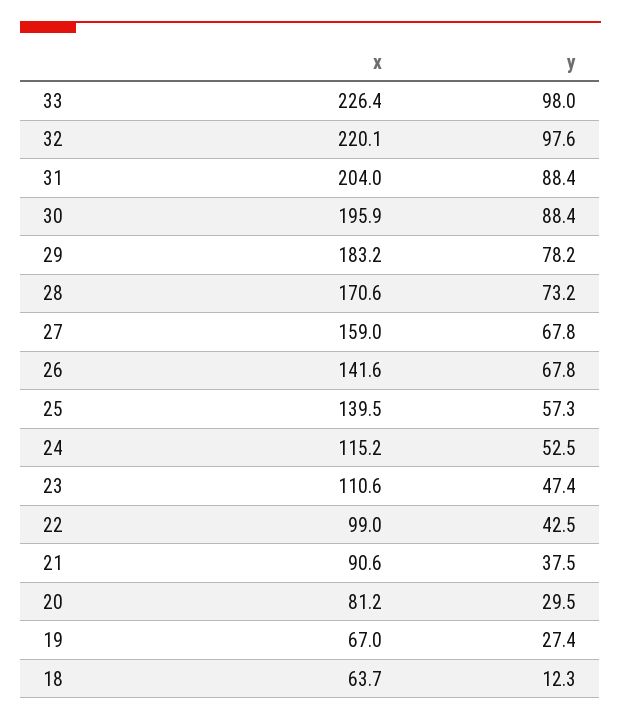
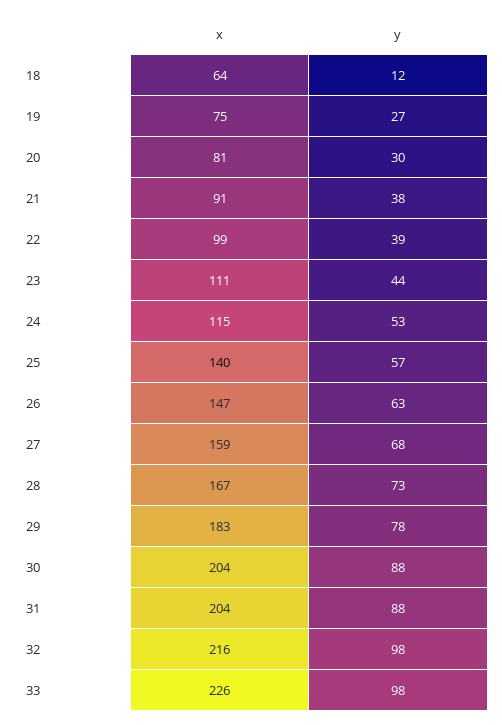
  {
    "x": {
      "33": 226.4,
-     "32": 220.1,
+     "32": 216,
      "31": 204,
-     "30": 195.9,
+     "30": 204,
      "29": 183.2,
-     "28": 170.6,
+     "28": 167,
      "27": 159,
-     "26": 141.6,
+     "26": 147,
      "25": 139.5,
      "24": 115.2,
      "23": 110.6,
      "22": 99,
      "21": 90.6,
      "20": 81.2,
-     "19": 67,
+     "19": 75,
      "18": 63.7
    },
    "y": {
      "33": 98,
      "32": 97.6,
      "31": 88.4,
      "30": 88.4,
      "29": 78.2,
      "28": 73.2,
      "27": 67.8,
-     "26": 67.8,
+     "26": 63,
      "25": 57.3,
      "24": 52.5,
-     "23": 47.4,
+     "23": 44,
-     "22": 42.5,
+     "22": 39,
      "21": 37.5,
      "20": 29.5,
      "19": 27.4,
      "18": 12.3
    }
  }

